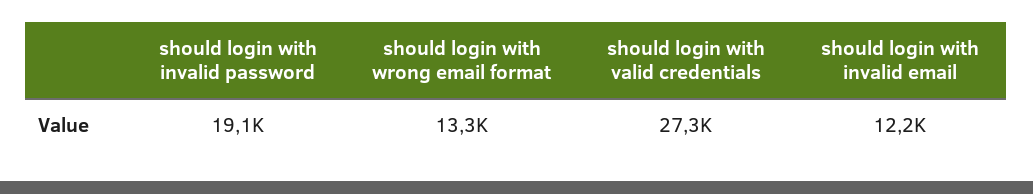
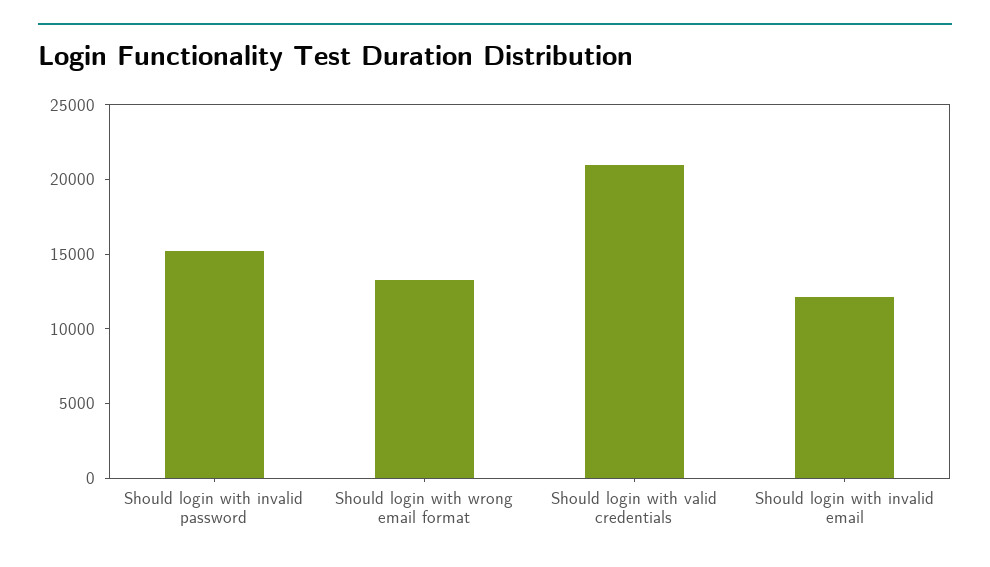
  {
-   "should login with invalid password": 19100,
+   "should login with invalid password": 15000,
    "should login with wrong email format": 13300,
-   "should login with valid credentials": 27300,
+   "should login with valid credentials": 21000,
    "should login with invalid email": 12200
  }

